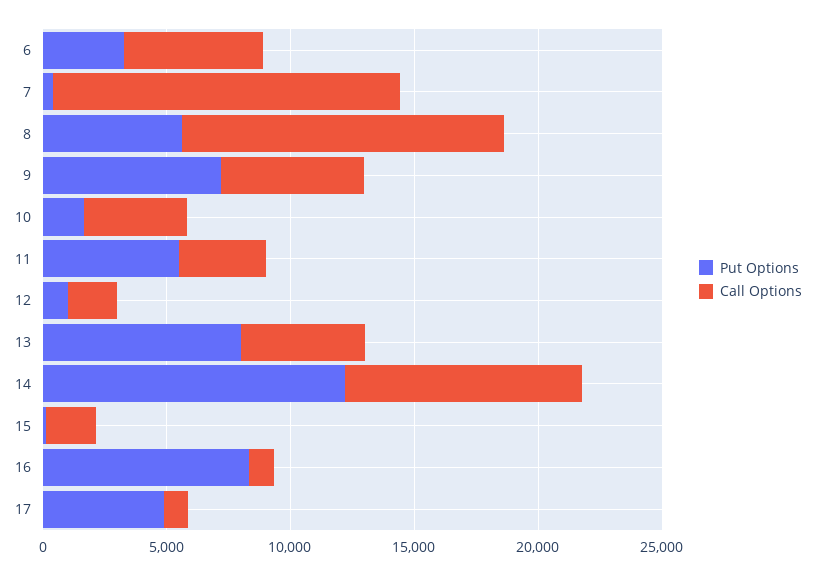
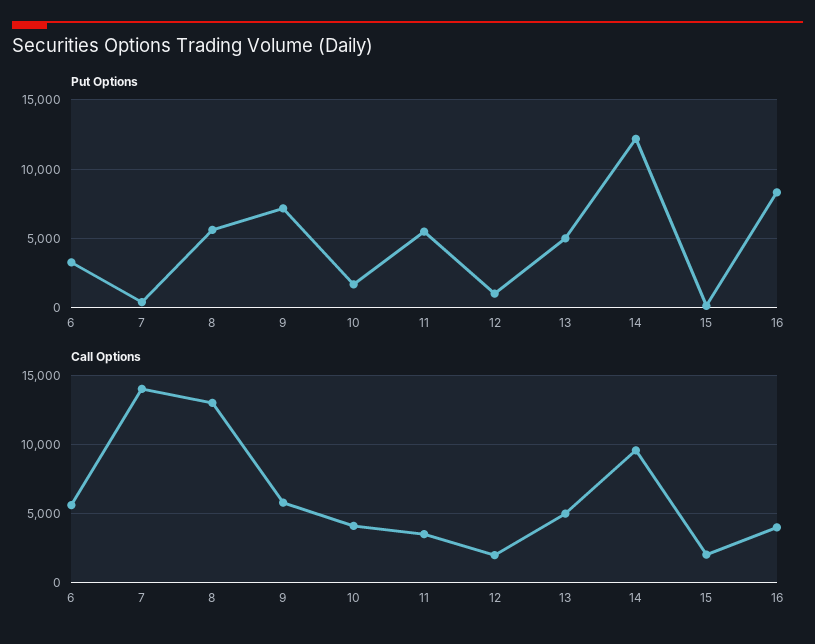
  {
    "Put Options": {
      "6": 3500,
      "7": 500,
      "8": 5500,
      "9": 7000,
      "10": 1500,
      "11": 5500,
      "12": 1000,
-     "13": 8000,
+     "13": 5000,
      "14": 12000,
      "15": 0,
-     "16": 8500,
+     "16": 8500
-     "17": 5000
    },
    "Call Options": {
      "6": 5500,
      "7": 14000,
      "8": 13000,
      "9": 6000,
      "10": 4000,
      "11": 3500,
      "12": 2000,
      "13": 5000,
      "14": 9500,
      "15": 2000,
-     "16": 1000,
+     "16": 4000
-     "17": 1000
    }
  }

